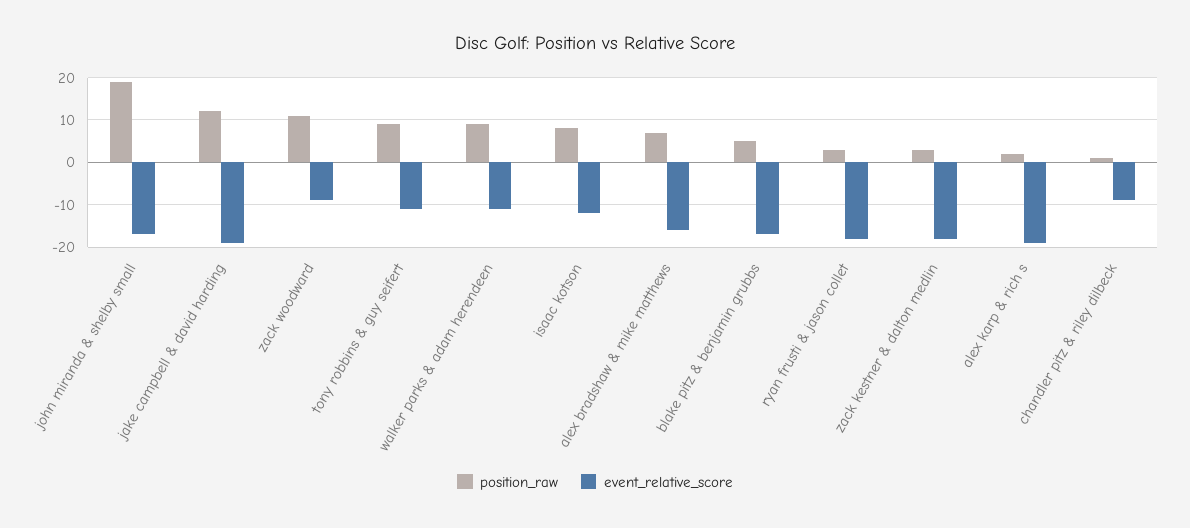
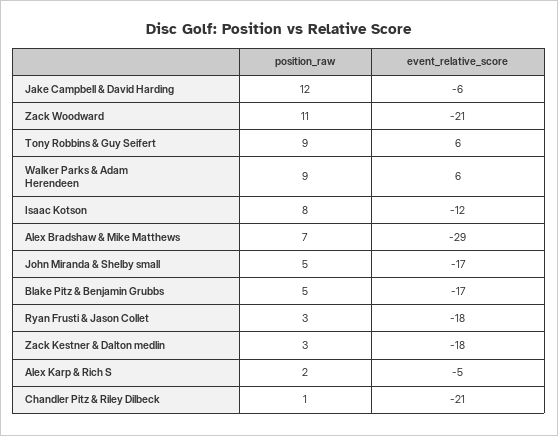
  {
    "position_raw": {
-     "john miranda & shelby small": 20,
+     "john miranda & shelby small": 5,
      "jake campbell & david harding": 12,
      "zack woodward": 11,
      "tony robbins & guy seifert": 9,
      "walker parks & adam herendeen": 9,
      "isaac kotson": 8,
      "alex bradshaw & mike matthews": 7,
      "blake pitz & benjamin grubbs": 5,
      "ryan frusti & jason collet": 3,
      "zack kestner & dalton medlin": 3,
      "alex karp & rich s": 2,
      "chandler pitz & riley dilbeck": 1
    },
    "event_relative_score": {
      "john miranda & shelby small": -17,
-     "jake campbell & david harding": -20,
+     "jake campbell & david harding": -6,
-     "zack woodward": -10,
+     "zack woodward": -21,
-     "tony robbins & guy seifert": -10,
+     "tony robbins & guy seifert": 6,
-     "walker parks & adam herendeen": -10,
+     "walker parks & adam herendeen": 6,
      "isaac kotson": -12,
-     "alex bradshaw & mike matthews": -15,
+     "alex bradshaw & mike matthews": -29,
      "blake pitz & benjamin grubbs": -17,
      "ryan frusti & jason collet": -18,
      "zack kestner & dalton medlin": -18,
-     "alex karp & rich s": -20,
+     "alex karp & rich s": -5,
-     "chandler pitz & riley dilbeck": -10
+     "chandler pitz & riley dilbeck": -21
    }
  }

